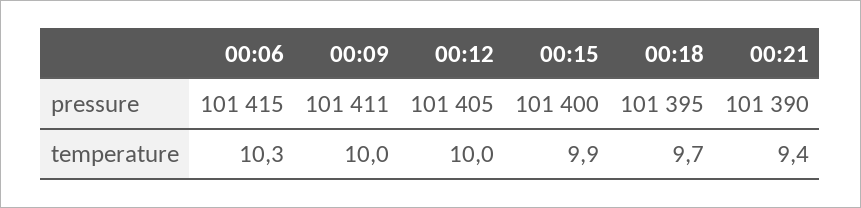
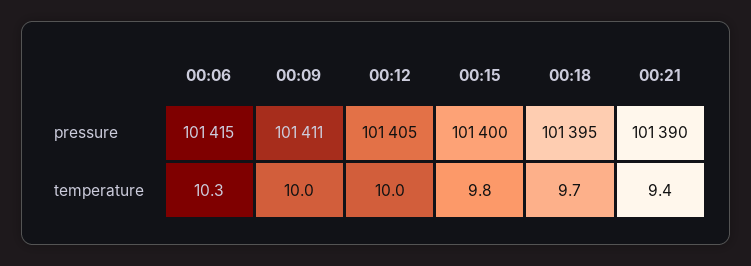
  {
    "00:06": {
      "pressure": 101415,
      "temperature": 10.3
    },
    "00:09": {
      "pressure": 101411,
      "temperature": 10
    },
    "00:12": {
      "pressure": 101405,
      "temperature": 10
    },
    "00:15": {
      "pressure": 101400,
-     "temperature": 9.9
+     "temperature": 9.8
    },
    "00:18": {
      "pressure": 101395,
      "temperature": 9.7
    },
    "00:21": {
      "pressure": 101390,
      "temperature": 9.4
    }
  }

